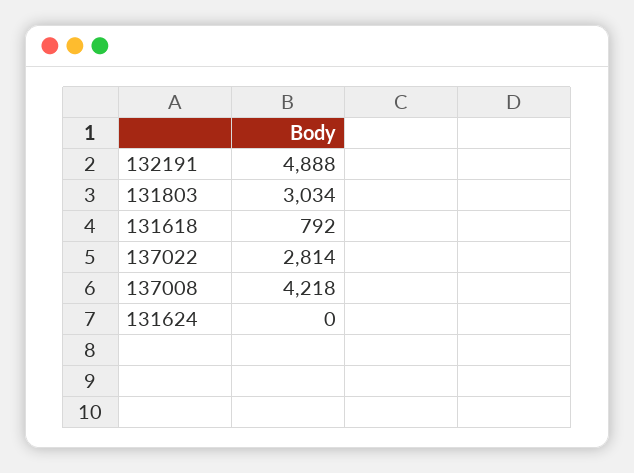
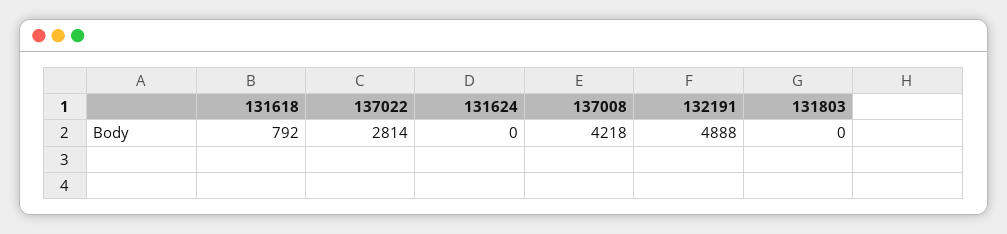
  {
    "132191": 4888,
-   "131803": 3034,
+   "131803": 0,
    "131618": 792,
    "137022": 2814,
    "137008": 4218,
    "131624": 0
  }

